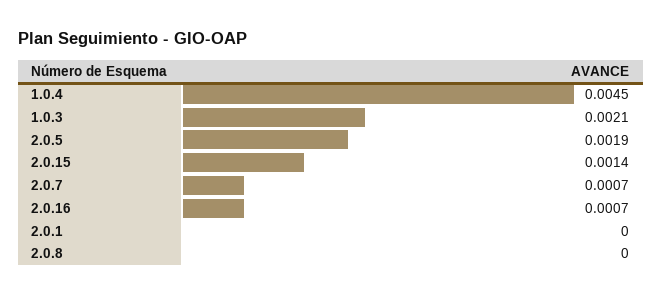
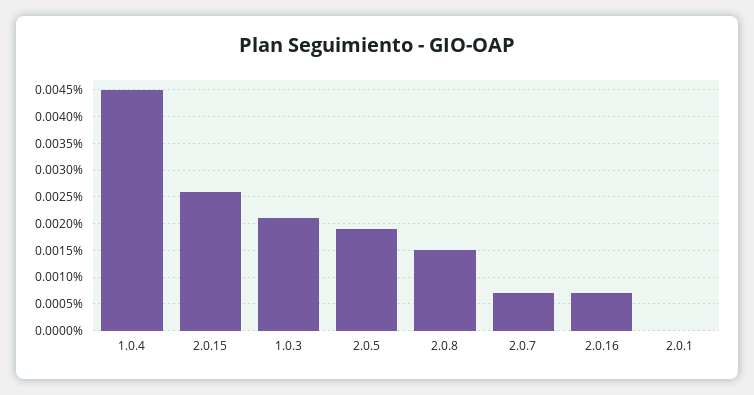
  {
    "1.0.4": 0.0045,
    "1.0.3": 0.0021,
    "2.0.5": 0.0019,
-   "2.0.15": 0.0014,
+   "2.0.15": 0.0025,
    "2.0.7": 0.0007,
    "2.0.16": 0.0007,
    "2.0.1": 0,
-   "2.0.8": 0
+   "2.0.8": 0.0015
  }

